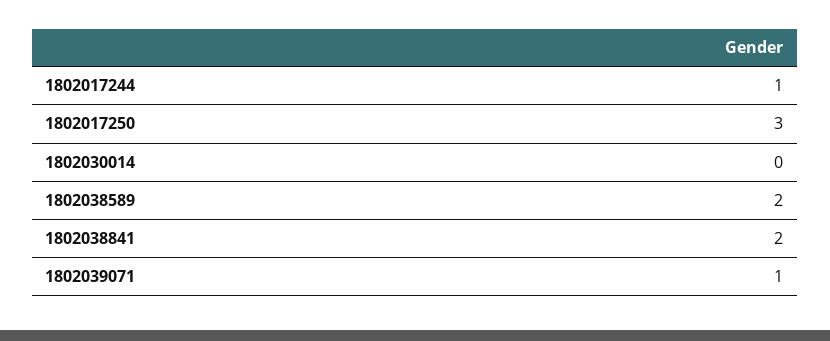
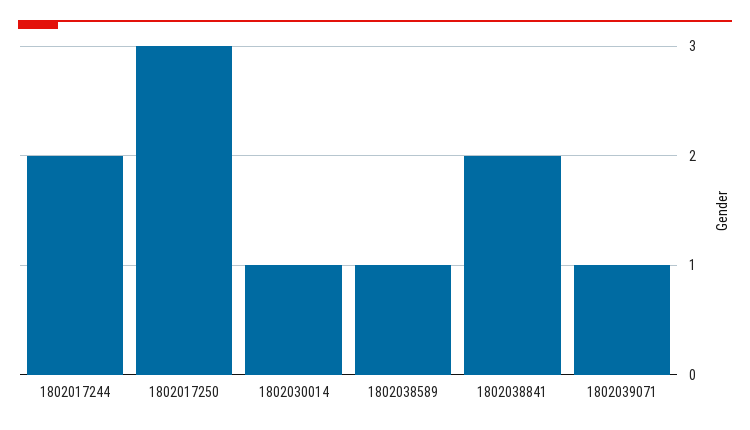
  {
-   "1802017244": 1,
+   "1802017244": 2,
    "1802017250": 3,
-   "1802030014": 0,
+   "1802030014": 1,
-   "1802038589": 2,
+   "1802038589": 1,
    "1802038841": 2,
    "1802039071": 1
  }

